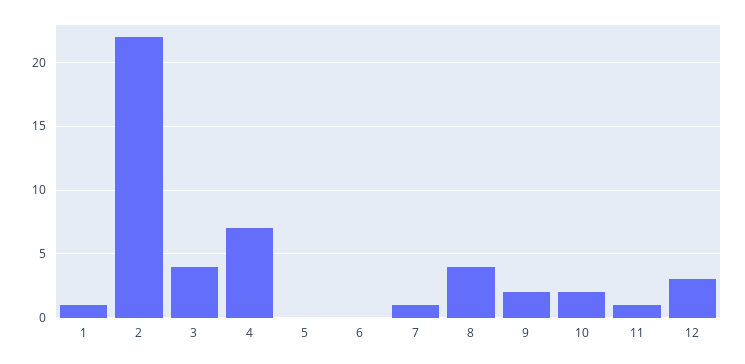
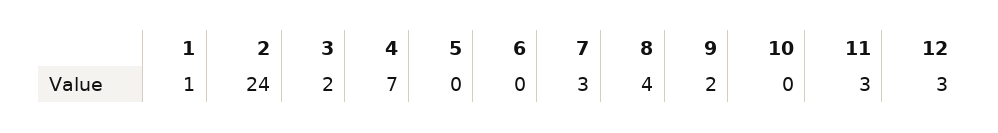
  {
    "1": 1,
-   "2": 22,
+   "2": 24,
-   "3": 4,
+   "3": 2,
    "4": 7,
    "5": 0,
    "6": 0,
-   "7": 1,
+   "7": 3,
    "8": 4,
    "9": 2,
-   "10": 2,
+   "10": 0,
-   "11": 1,
+   "11": 3,
    "12": 3
  }

